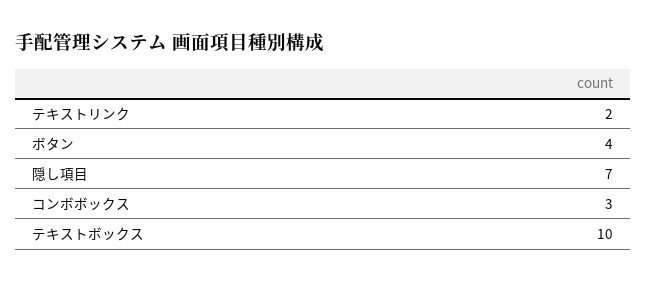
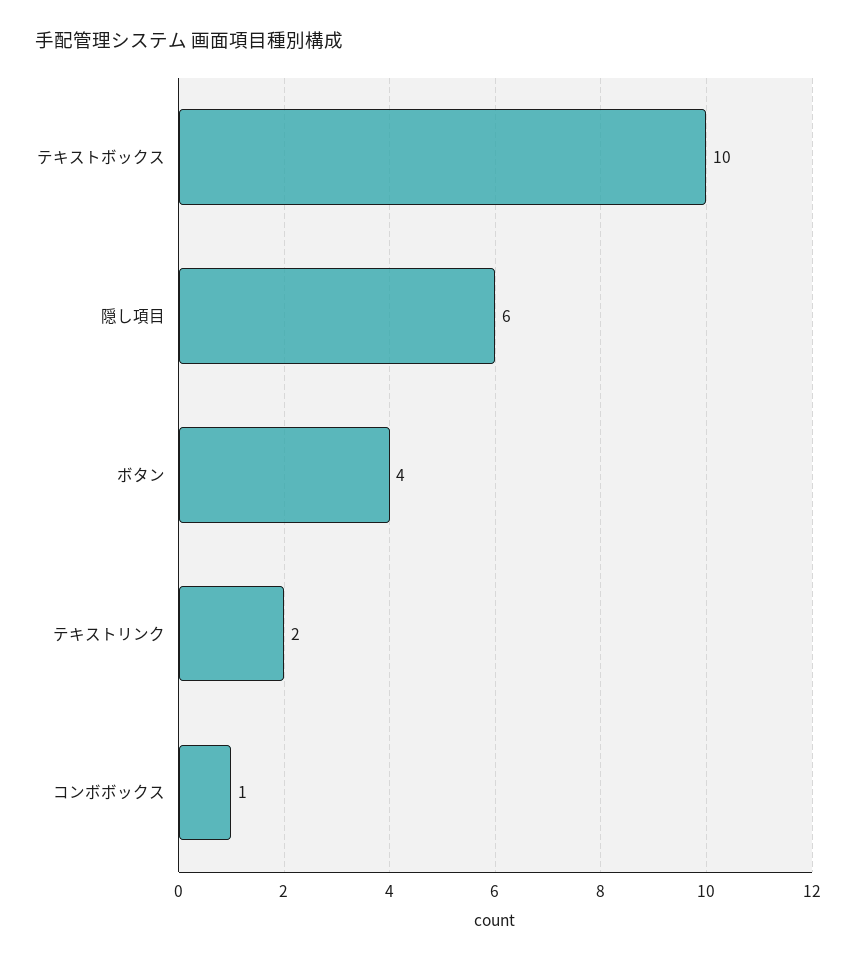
  {
    "テキストリンク": 2,
    "ボタン": 4,
-   "隠し項目": 7,
+   "隠し項目": 6,
-   "コンボボックス": 3,
+   "コンボボックス": 1,
    "テキストボックス": 10
  }

